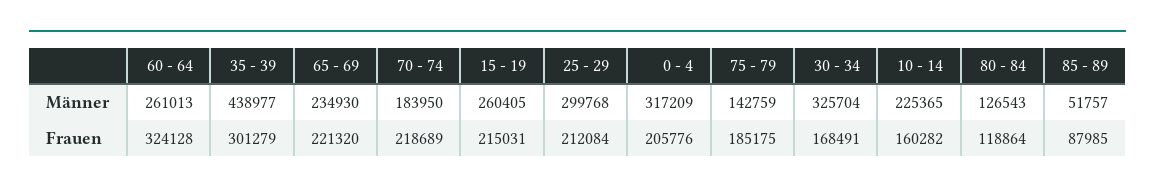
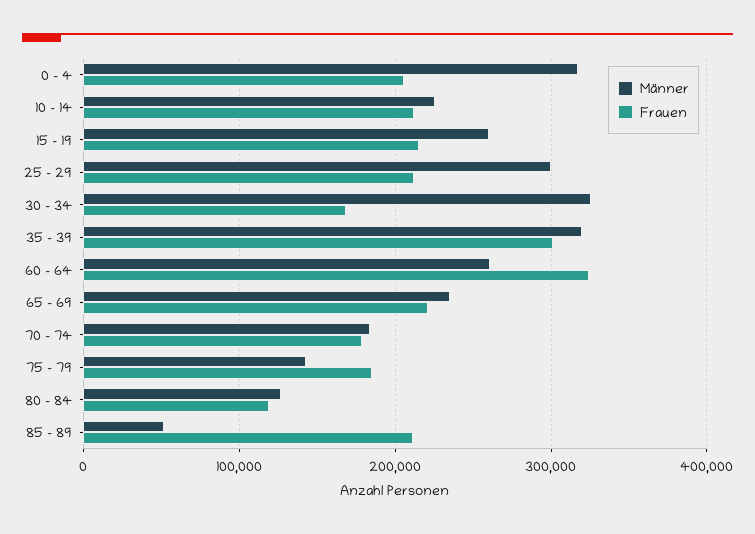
  {
    "Männer": {
      "60 - 64": 261013,
-     "35 - 39": 438977,
+     "35 - 39": 320000,
      "65 - 69": 234930,
      "70 - 74": 183950,
      "15 - 19": 260405,
      "25 - 29": 299768,
      "0 - 4": 317209,
      "75 - 79": 142759,
      "30 - 34": 325704,
      "10 - 14": 225365,
      "80 - 84": 126543,
      "85 - 89": 51757
    },
    "Frauen": {
      "60 - 64": 324128,
      "35 - 39": 301279,
      "65 - 69": 221320,
-     "70 - 74": 218689,
+     "70 - 74": 180000,
      "15 - 19": 215031,
      "25 - 29": 212084,
      "0 - 4": 205776,
      "75 - 79": 185175,
      "30 - 34": 168491,
-     "10 - 14": 160282,
+     "10 - 14": 210000,
      "80 - 84": 118864,
-     "85 - 89": 87985
+     "85 - 89": 210000
    }
  }

